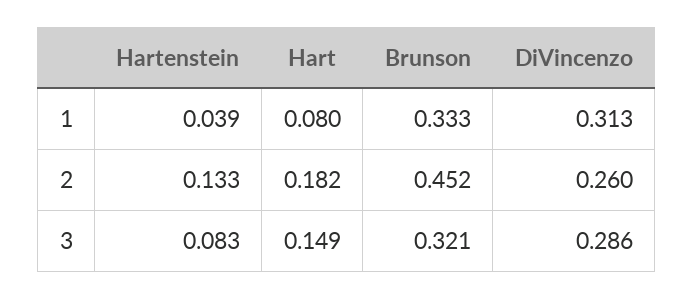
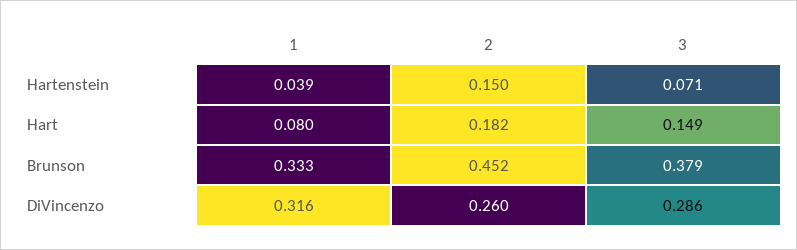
  {
    "Hartenstein": {
      "1": 0.039,
-     "2": 0.133,
+     "2": 0.15,
-     "3": 0.083
+     "3": 0.071
    },
    "Hart": {
      "1": 0.08,
      "2": 0.182,
      "3": 0.149
    },
    "Brunson": {
      "1": 0.333,
      "2": 0.452,
-     "3": 0.321
+     "3": 0.379
    },
    "DiVincenzo": {
-     "1": 0.313,
+     "1": 0.316,
      "2": 0.26,
      "3": 0.286
    }
  }

